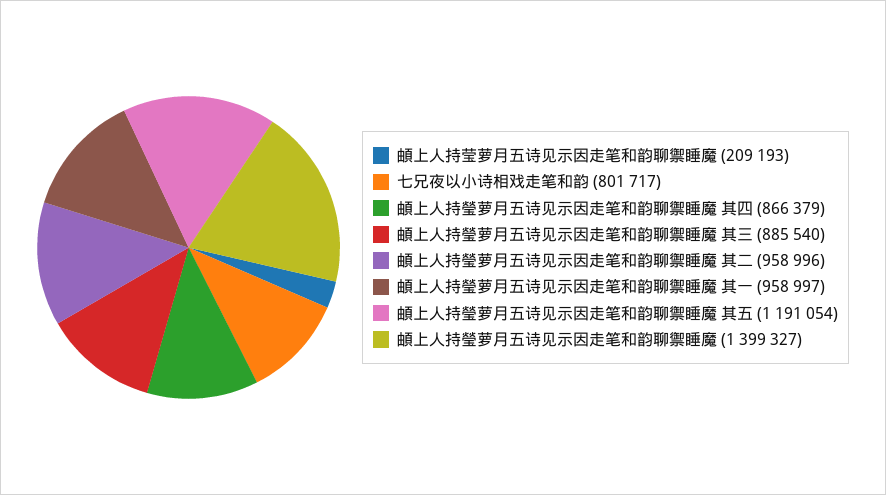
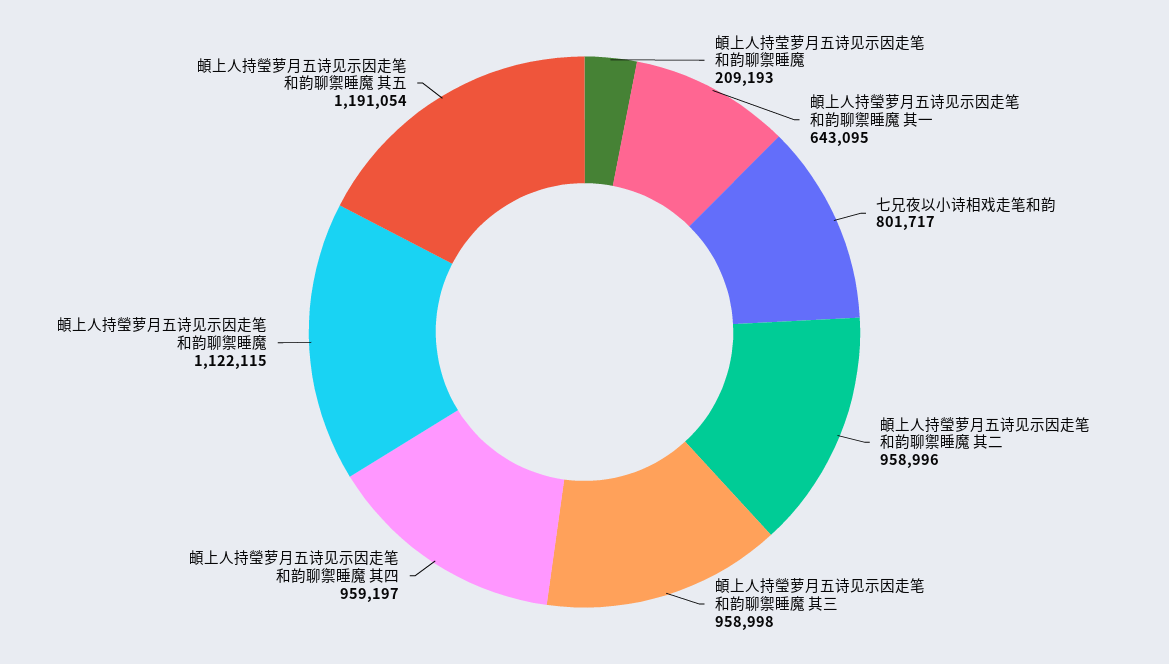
  {
    "頔上人持莹萝月五诗见示因走笔和韵聊禦睡魔": 209193,
    "七兄夜以小诗相戏走笔和韵": 801717,
-   "頔上人持瑩萝月五诗见示因走笔和韵聊禦睡魔 其四": 866379,
+   "頔上人持瑩萝月五诗见示因走笔和韵聊禦睡魔 其四": 959197,
-   "頔上人持瑩萝月五诗见示因走笔和韵聊禦睡魔 其三": 885540,
+   "頔上人持瑩萝月五诗见示因走笔和韵聊禦睡魔 其三": 958998,
    "頔上人持瑩萝月五诗见示因走笔和韵聊禦睡魔 其二": 958996,
-   "頔上人持瑩萝月五诗见示因走笔和韵聊禦睡魔 其一": 958997,
+   "頔上人持瑩萝月五诗见示因走笔和韵聊禦睡魔 其一": 643095,
    "頔上人持瑩萝月五诗见示因走笔和韵聊禦睡魔 其五": 1191054,
-   "頔上人持瑩萝月五诗见示因走笔和韵聊禦睡魔": 1399327
+   "頔上人持瑩萝月五诗见示因走笔和韵聊禦睡魔": 1122115
  }

